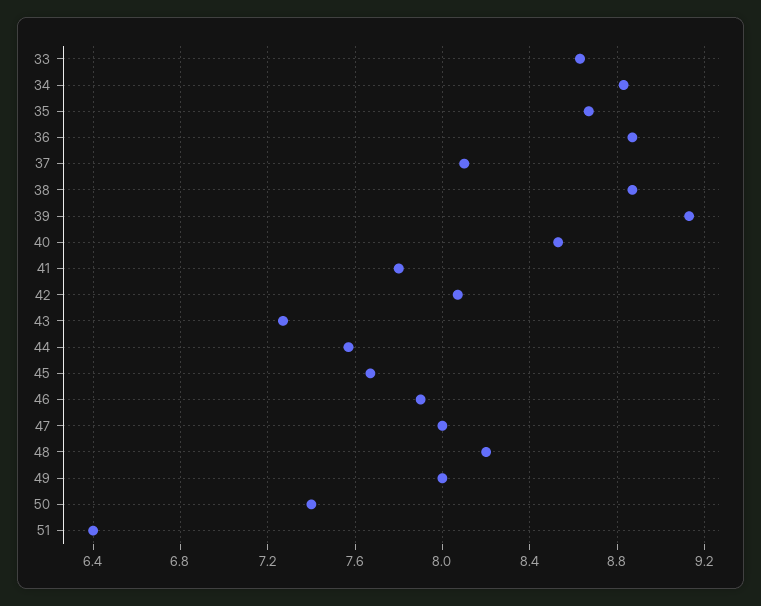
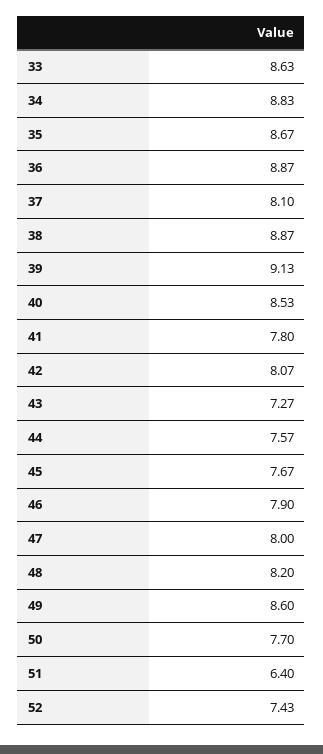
  {
    "33": 8.63,
    "34": 8.83,
    "35": 8.67,
    "36": 8.87,
    "37": 8.1,
    "38": 8.87,
    "39": 9.13,
    "40": 8.53,
    "41": 7.8,
    "42": 8.07,
    "43": 7.27,
    "44": 7.57,
    "45": 7.67,
    "46": 7.9,
    "47": 8,
    "48": 8.2,
-   "49": 8,
+   "49": 8.6,
-   "50": 7.4,
+   "50": 7.7,
-   "51": 6.4
+   "51": 6.4,
+   "52": 7.43
  }

